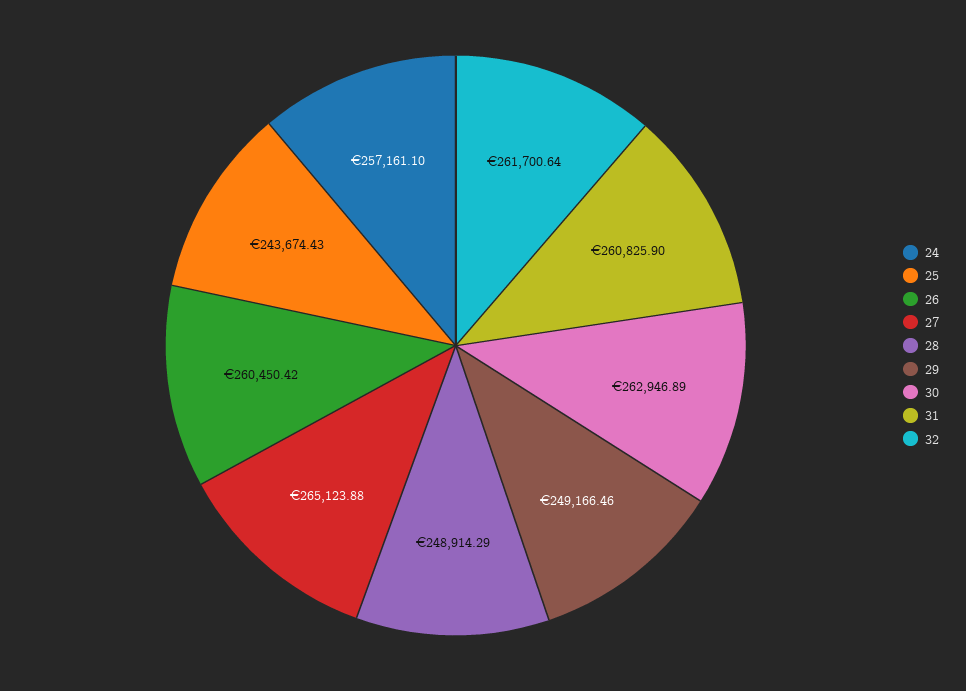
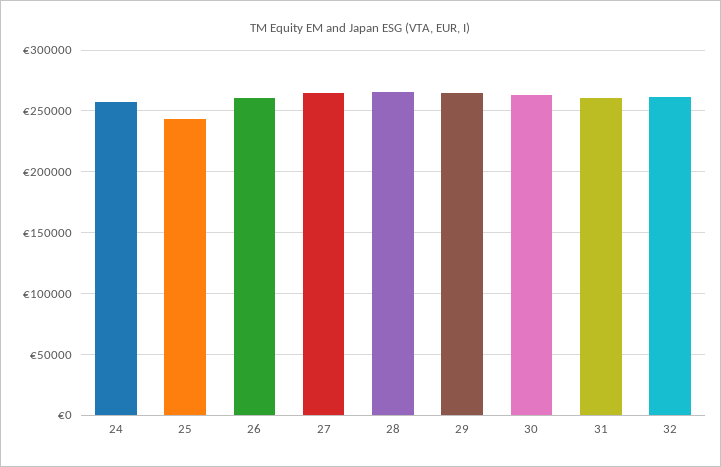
  {
    "24": 257161.1,
    "25": 243674.43,
    "26": 260450.42,
    "27": 265123.88,
-   "28": 248914.29,
+   "28": 265000,
-   "29": 249166.46,
+   "29": 265000,
    "30": 262946.89,
    "31": 260825.9,
    "32": 261700.64
  }

